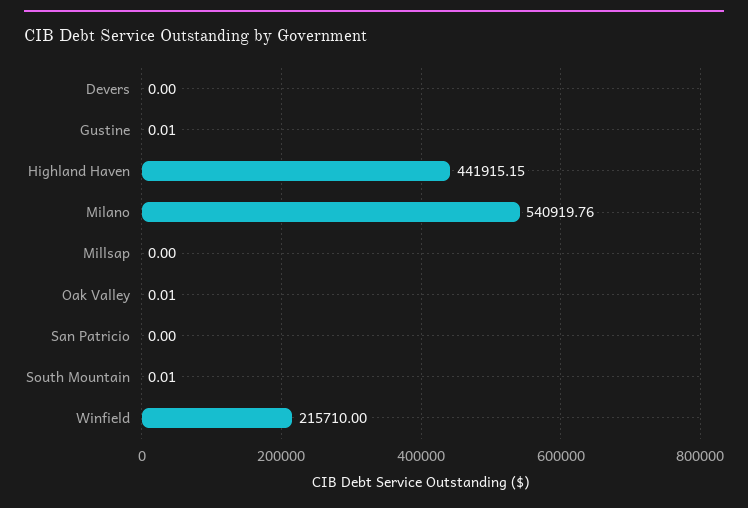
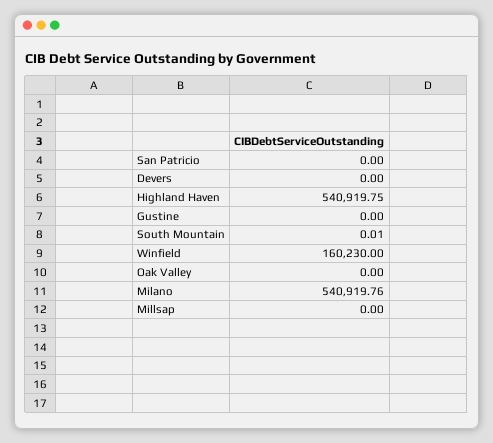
  {
    "Devers": 0,
-   "Gustine": 0.01,
+   "Gustine": 0,
-   "Highland Haven": 441915.15,
+   "Highland Haven": 540919.75,
    "Milano": 540919.76,
    "Millsap": 0,
-   "Oak Valley": 0.01,
+   "Oak Valley": 0,
    "San Patricio": 0,
    "South Mountain": 0.01,
-   "Winfield": 215710
+   "Winfield": 160230
  }

